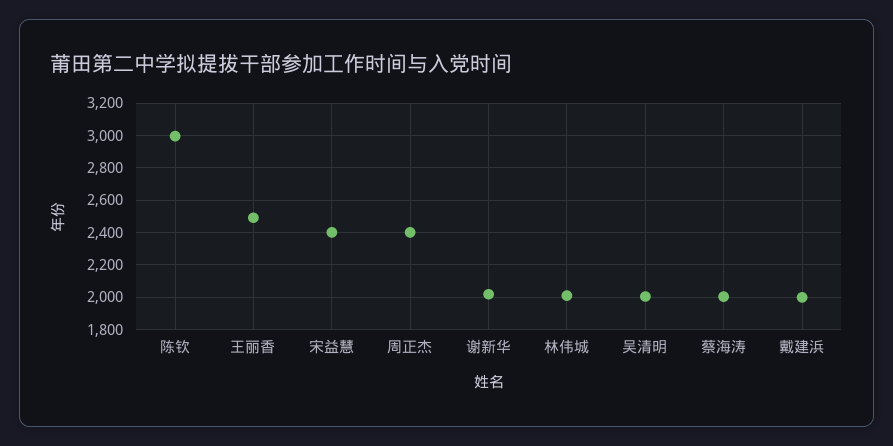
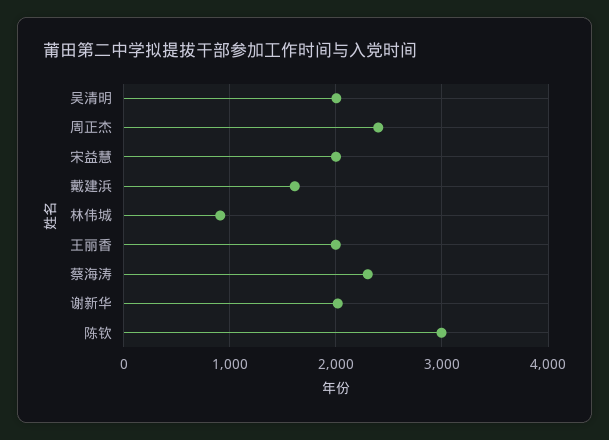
  {
    "陈钦": 3000,
-   "王丽香": 2500,
+   "王丽香": 2000,
-   "宋益慧": 2400,
+   "宋益慧": 2000,
    "周正杰": 2400,
    "谢新华": 2000,
-   "林伟城": 2000,
+   "林伟城": 900,
    "吴清明": 2000,
-   "蔡海涛": 2000,
+   "蔡海涛": 2300,
-   "戴建浜": 2000
+   "戴建浜": 1600
  }

